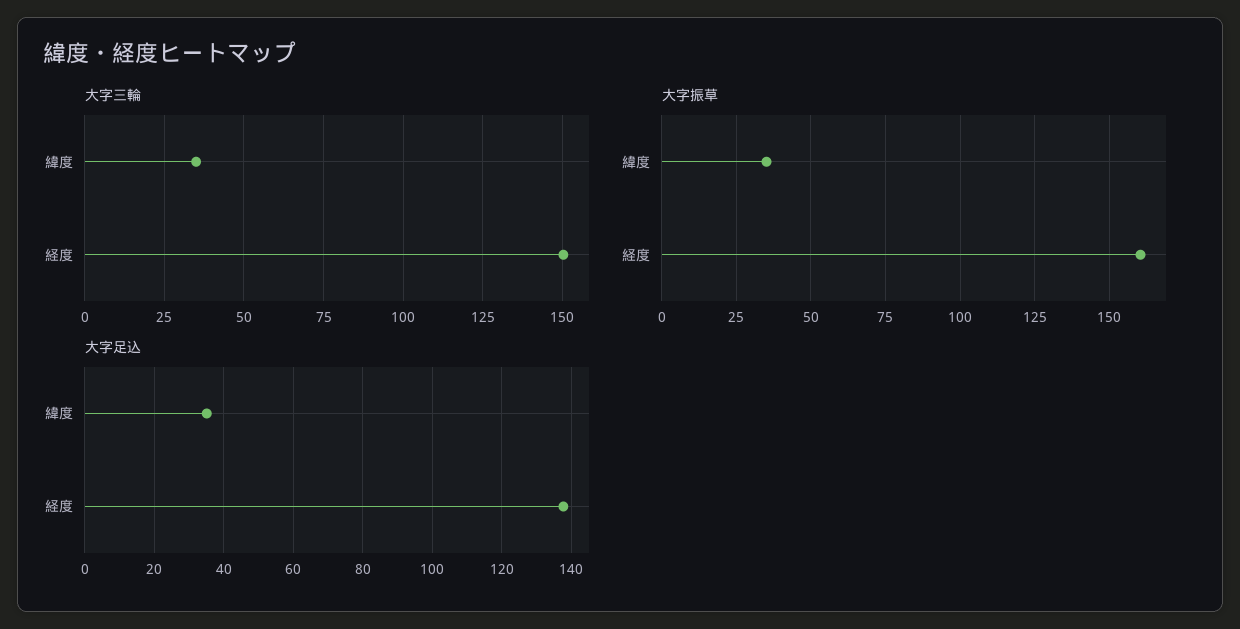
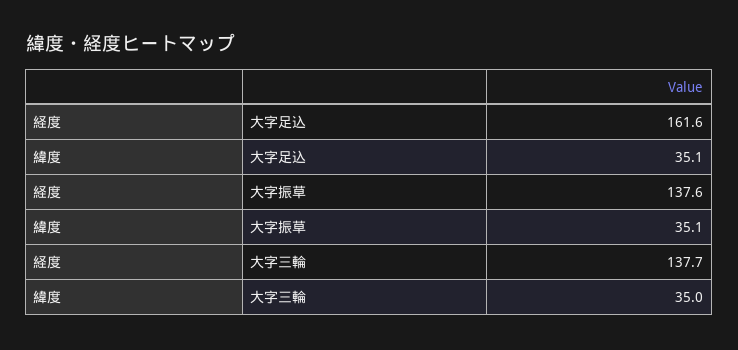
  {
    "大字三輪": {
      "緯度": 35,
-     "経度": 150
+     "経度": 137.7
    },
    "大字振草": {
      "緯度": 35.1,
-     "経度": 160
+     "経度": 137.6
    },
    "大字足込": {
      "緯度": 35.1,
-     "経度": 138
+     "経度": 161.6
    }
  }

